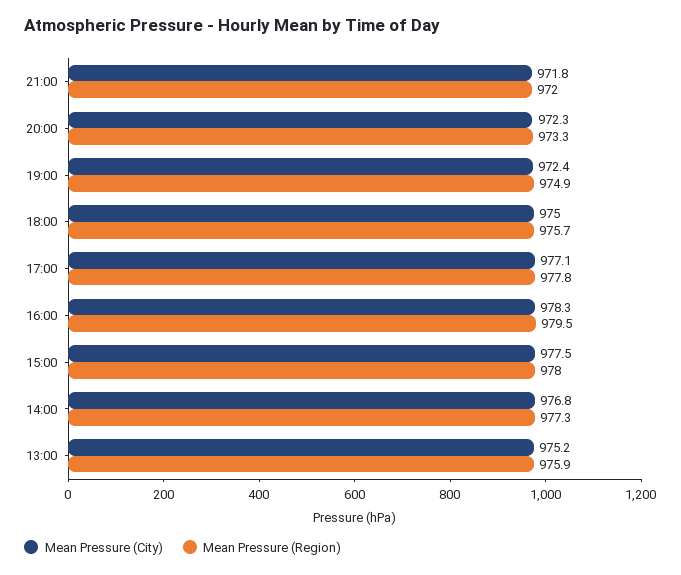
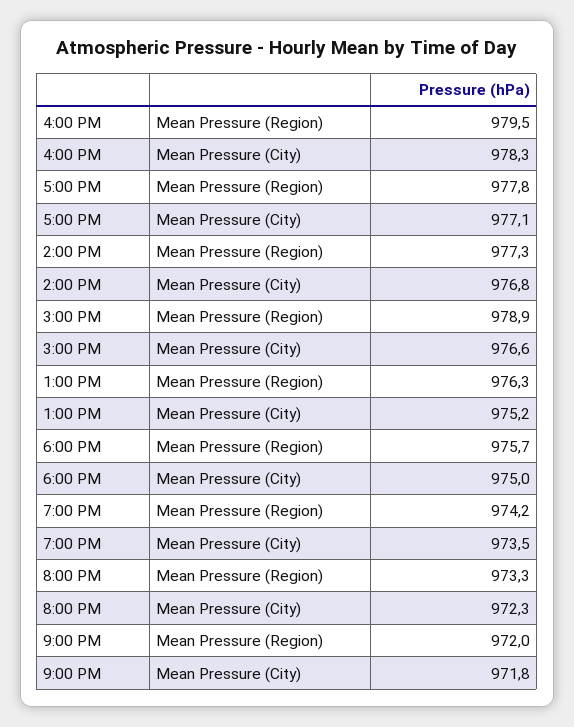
  {
    "Mean Pressure (City)": {
      "21:00": 971.8,
      "20:00": 972.3,
-     "19:00": 972.4,
+     "19:00": 973.5,
      "18:00": 975,
      "17:00": 977.1,
      "16:00": 978.3,
-     "15:00": 977.5,
+     "15:00": 976.6,
      "14:00": 976.8,
      "13:00": 975.2
    },
    "Mean Pressure (Region)": {
      "21:00": 972,
      "20:00": 973.3,
-     "19:00": 974.9,
+     "19:00": 974.2,
      "18:00": 975.7,
      "17:00": 977.8,
      "16:00": 979.5,
-     "15:00": 978,
+     "15:00": 978.9,
      "14:00": 977.3,
-     "13:00": 975.9
+     "13:00": 976.3
    }
  }

